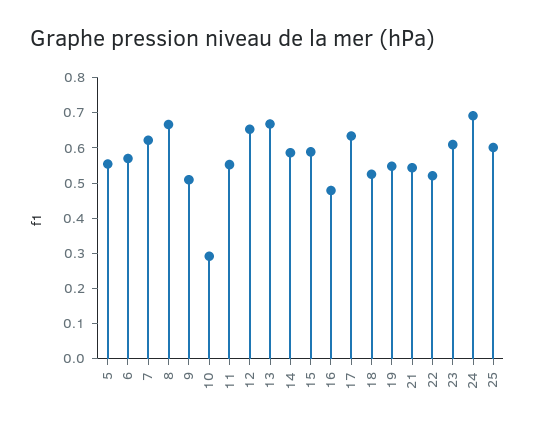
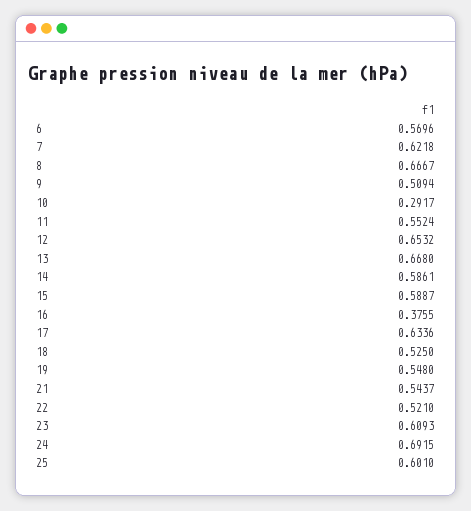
  {
-   "5": 0.55,
    "6": 0.5696,
    "7": 0.6218,
    "8": 0.6667,
    "9": 0.5094,
    "10": 0.2917,
    "11": 0.5524,
    "12": 0.6532,
    "13": 0.668,
    "14": 0.5861,
    "15": 0.5887,
-   "16": 0.475,
+   "16": 0.3755,
    "17": 0.6336,
    "18": 0.525,
    "19": 0.548,
    "21": 0.5437,
    "22": 0.521,
    "23": 0.6093,
    "24": 0.6915,
    "25": 0.601
  }

